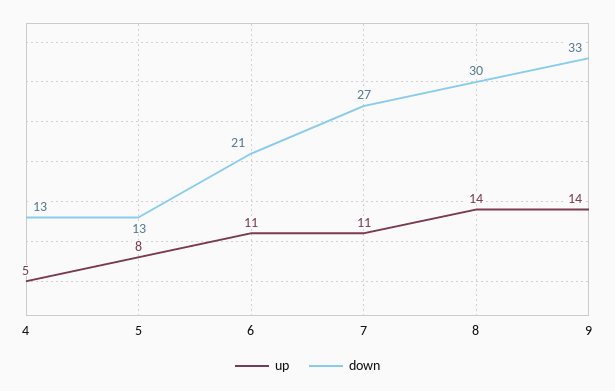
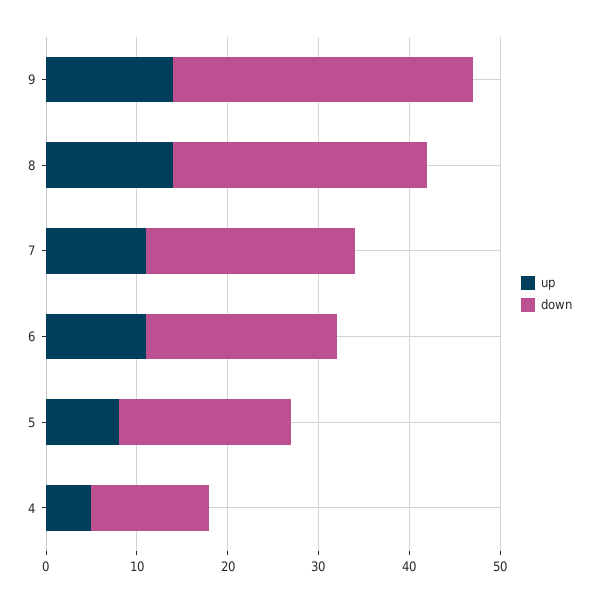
  {
    "up": {
      "4": 5,
      "5": 8,
      "6": 11,
      "7": 11,
      "8": 14,
      "9": 14
    },
    "down": {
      "4": 13,
-     "5": 13,
+     "5": 19,
      "6": 21,
-     "7": 27,
+     "7": 23,
-     "8": 30,
+     "8": 28,
      "9": 33
    }
  }

